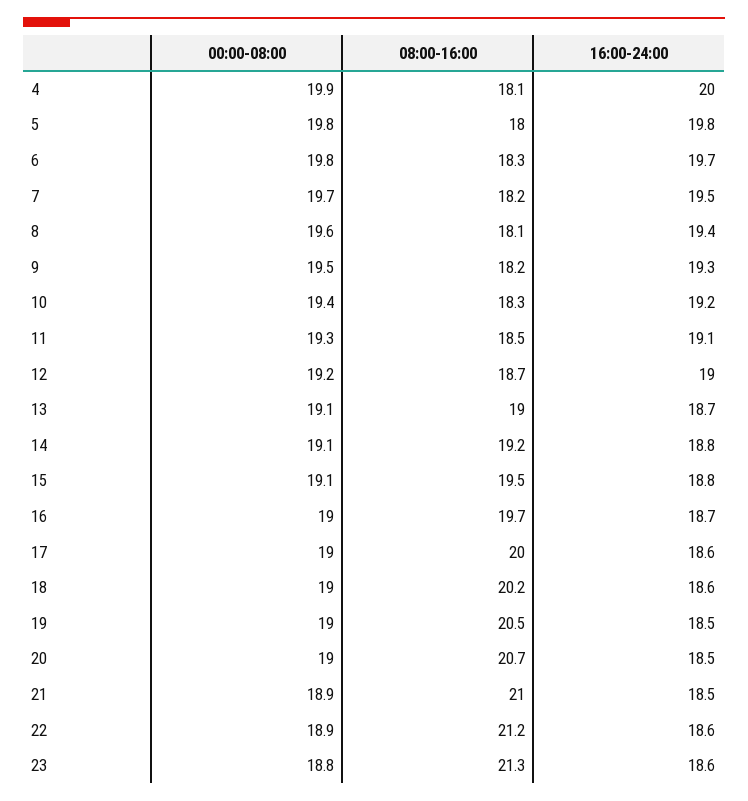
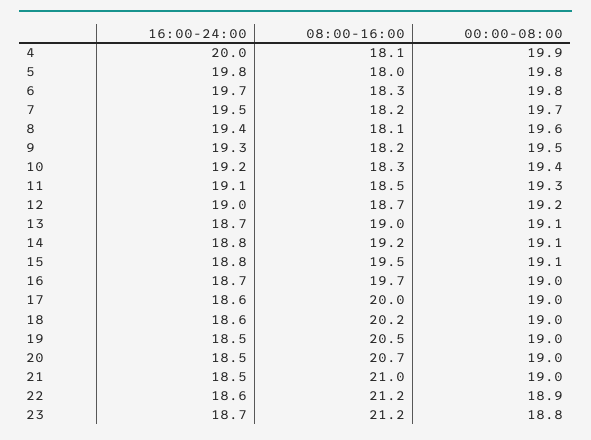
  {
    "00:00-08:00": {
      "4": 19.9,
      "5": 19.8,
      "6": 19.8,
      "7": 19.7,
      "8": 19.6,
      "9": 19.5,
      "10": 19.4,
      "11": 19.3,
      "12": 19.2,
      "13": 19.1,
      "14": 19.1,
      "15": 19.1,
      "16": 19,
      "17": 19,
      "18": 19,
      "19": 19,
      "20": 19,
-     "21": 18.9,
+     "21": 19,
      "22": 18.9,
      "23": 18.8
    },
    "08:00-16:00": {
      "4": 18.1,
      "5": 18,
      "6": 18.3,
      "7": 18.2,
      "8": 18.1,
      "9": 18.2,
      "10": 18.3,
      "11": 18.5,
      "12": 18.7,
      "13": 19,
      "14": 19.2,
      "15": 19.5,
      "16": 19.7,
      "17": 20,
      "18": 20.2,
      "19": 20.5,
      "20": 20.7,
      "21": 21,
      "22": 21.2,
-     "23": 21.3
+     "23": 21.2
    },
    "16:00-24:00": {
      "4": 20,
      "5": 19.8,
      "6": 19.7,
      "7": 19.5,
      "8": 19.4,
      "9": 19.3,
      "10": 19.2,
      "11": 19.1,
      "12": 19,
      "13": 18.7,
      "14": 18.8,
      "15": 18.8,
      "16": 18.7,
      "17": 18.6,
      "18": 18.6,
      "19": 18.5,
      "20": 18.5,
      "21": 18.5,
      "22": 18.6,
-     "23": 18.6
+     "23": 18.7
    }
  }

